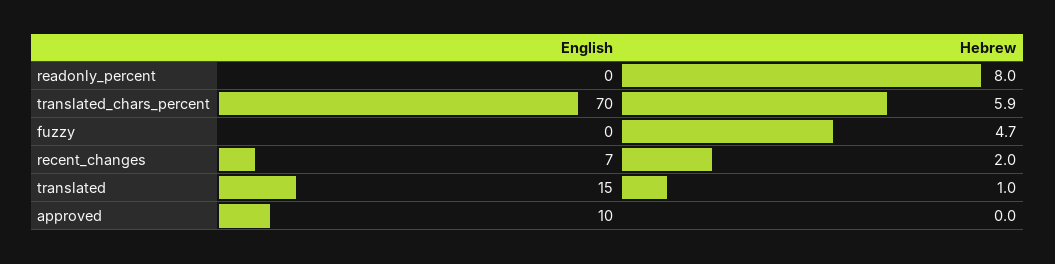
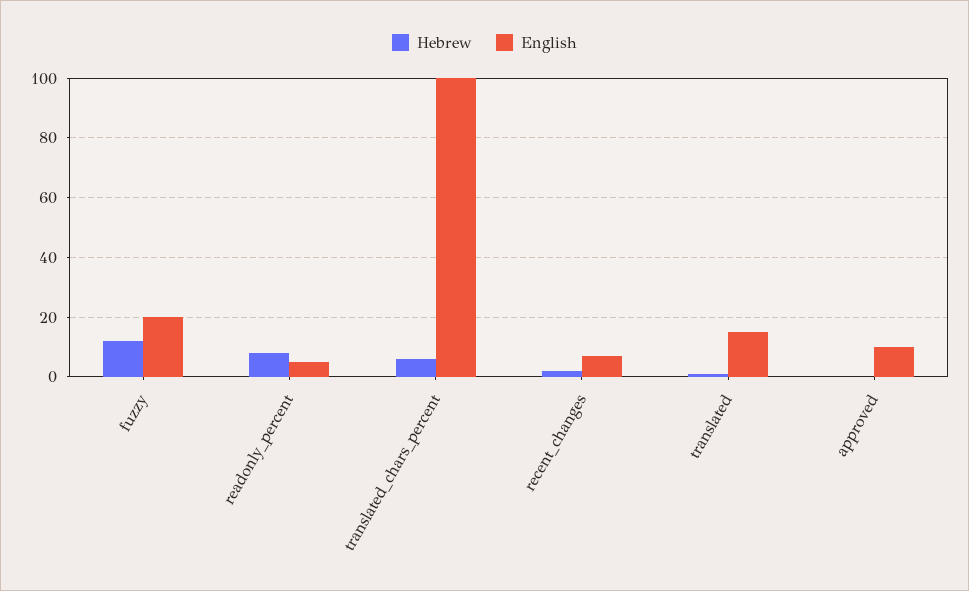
  {
    "English": {
-     "readonly_percent": 0,
+     "readonly_percent": 5,
-     "translated_chars_percent": 70,
+     "translated_chars_percent": 100,
-     "fuzzy": 0,
+     "fuzzy": 20,
      "recent_changes": 7,
      "translated": 15,
      "approved": 10
    },
    "Hebrew": {
      "readonly_percent": 8,
      "translated_chars_percent": 5.9,
-     "fuzzy": 4.7,
+     "fuzzy": 12.5,
      "recent_changes": 2,
      "translated": 1,
      "approved": 0
    }
  }

